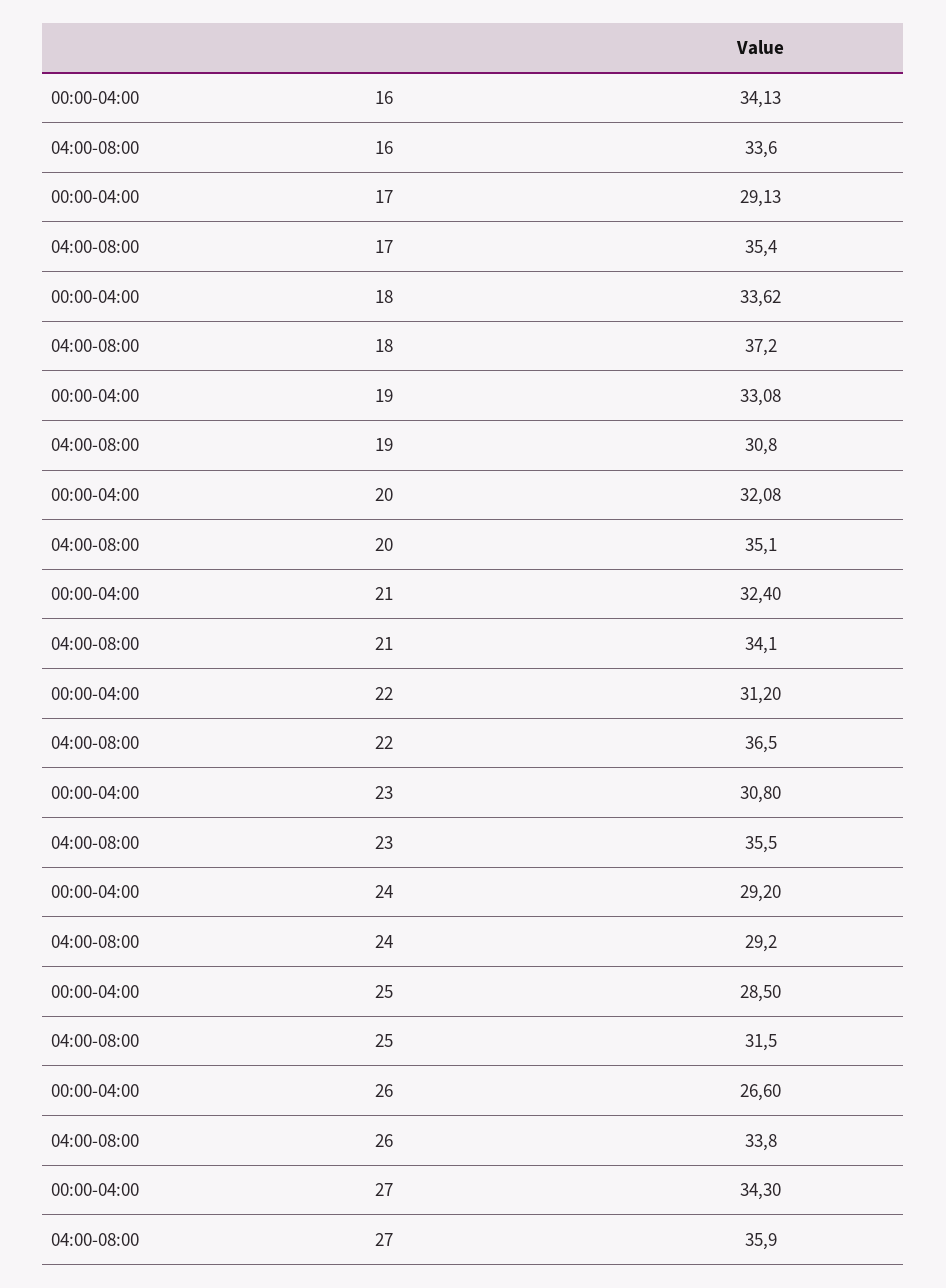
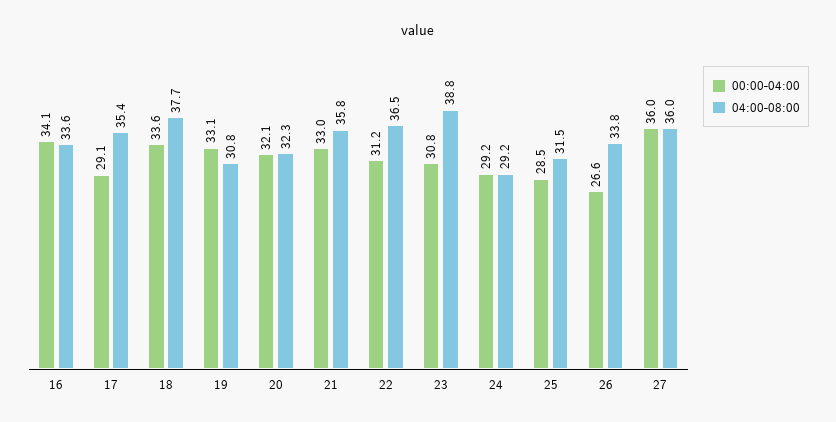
  {
    "00:00-04:00": {
      "16": 34.13,
      "17": 29.13,
      "18": 33.62,
      "19": 33.08,
      "20": 32.08,
-     "21": 32.4,
+     "21": 33,
      "22": 31.2,
      "23": 30.8,
      "24": 29.2,
      "25": 28.5,
      "26": 26.6,
-     "27": 34.3
+     "27": 36
    },
    "04:00-08:00": {
      "16": 33.6,
      "17": 35.4,
-     "18": 37.2,
+     "18": 37.7,
      "19": 30.8,
-     "20": 35.1,
+     "20": 32.3,
-     "21": 34.1,
+     "21": 35.8,
      "22": 36.5,
-     "23": 35.5,
+     "23": 38.8,
      "24": 29.2,
      "25": 31.5,
      "26": 33.8,
-     "27": 35.9
+     "27": 36
    }
  }

